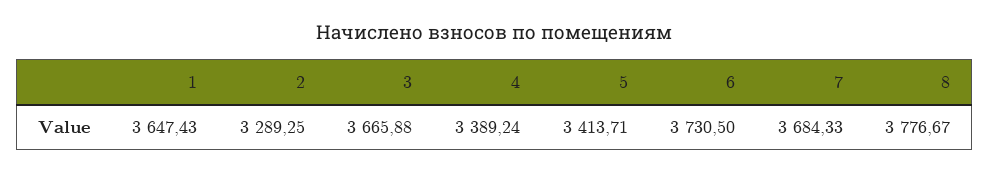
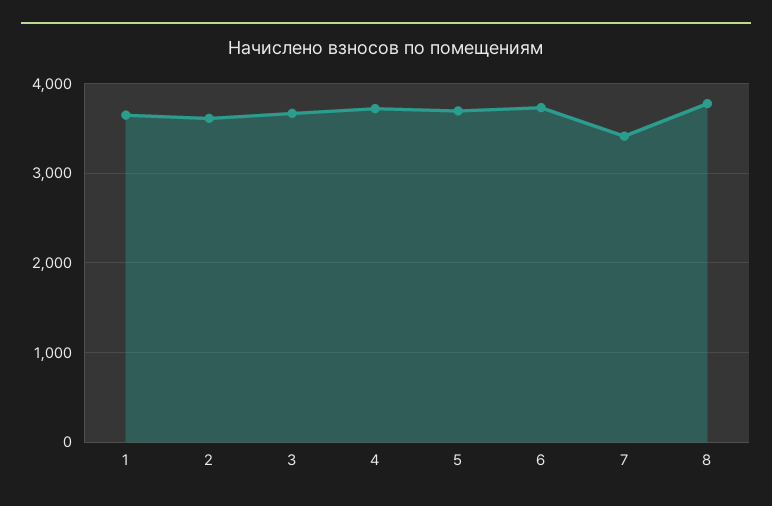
  {
    "1": 3647.43,
-   "2": 3289.25,
+   "2": 3600,
    "3": 3665.88,
-   "4": 3389.24,
+   "4": 3700,
-   "5": 3413.71,
+   "5": 3700,
    "6": 3730.5,
-   "7": 3684.33,
+   "7": 3400,
    "8": 3776.67
  }

